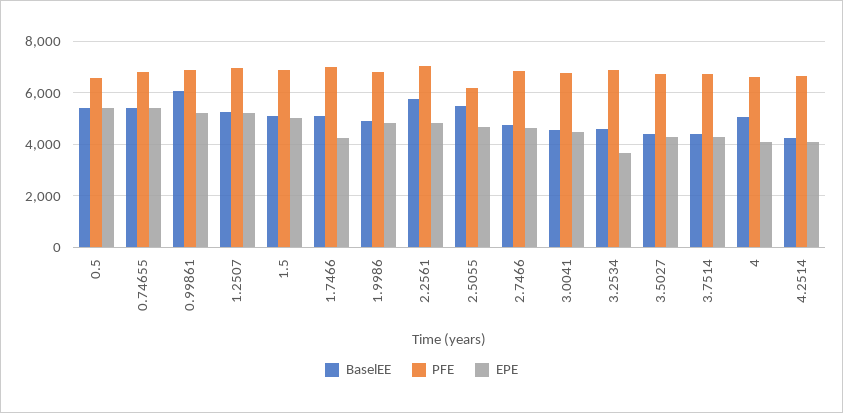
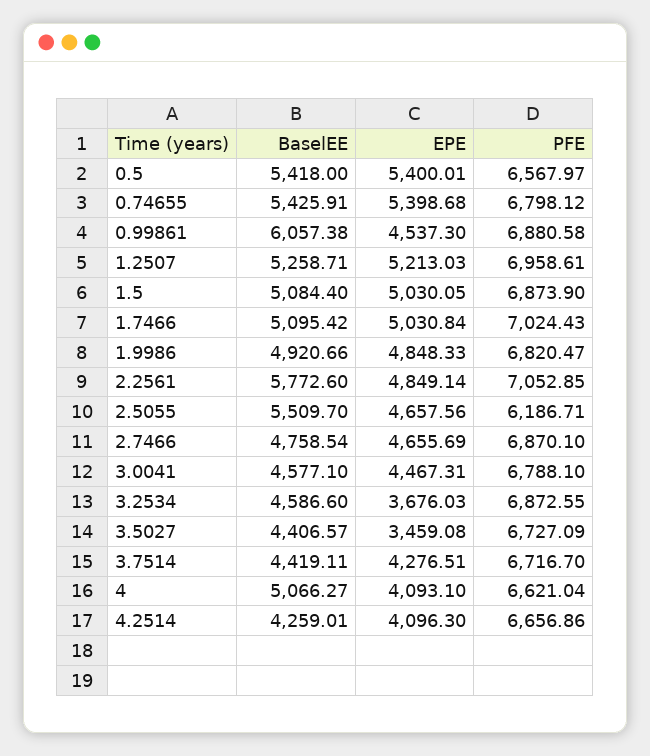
  {
    "BaselEE": {
      "0.5": 5418,
      "0.74655": 5425.91,
      "0.99861": 6057.38,
      "1.2507": 5258.71,
      "1.5": 5084.4,
      "1.7466": 5095.42,
      "1.9986": 4920.66,
      "2.2561": 5772.6,
      "2.5055": 5509.7,
      "2.7466": 4758.54,
      "3.0041": 4577.1,
      "3.2534": 4586.6,
      "3.5027": 4406.57,
      "3.7514": 4419.11,
      "4": 5066.27,
      "4.2514": 4259.01
    },
    "PFE": {
      "0.5": 6567.97,
      "0.74655": 6798.12,
      "0.99861": 6880.58,
      "1.2507": 6958.61,
      "1.5": 6873.9,
      "1.7466": 7024.43,
      "1.9986": 6820.47,
      "2.2561": 7052.85,
      "2.5055": 6186.71,
      "2.7466": 6870.1,
      "3.0041": 6788.1,
      "3.2534": 6872.55,
      "3.5027": 6727.09,
      "3.7514": 6716.7,
      "4": 6621.04,
      "4.2514": 6656.86
    },
    "EPE": {
      "0.5": 5400.01,
      "0.74655": 5398.68,
-     "0.99861": 5250,
+     "0.99861": 4537.3,
      "1.2507": 5213.03,
      "1.5": 5030.05,
-     "1.7466": 4250,
+     "1.7466": 5030.84,
      "1.9986": 4848.33,
      "2.2561": 4849.14,
      "2.5055": 4657.56,
      "2.7466": 4655.69,
      "3.0041": 4467.31,
      "3.2534": 3676.03,
-     "3.5027": 4250,
+     "3.5027": 3459.08,
      "3.7514": 4276.51,
      "4": 4093.1,
      "4.2514": 4096.3
    }
  }

